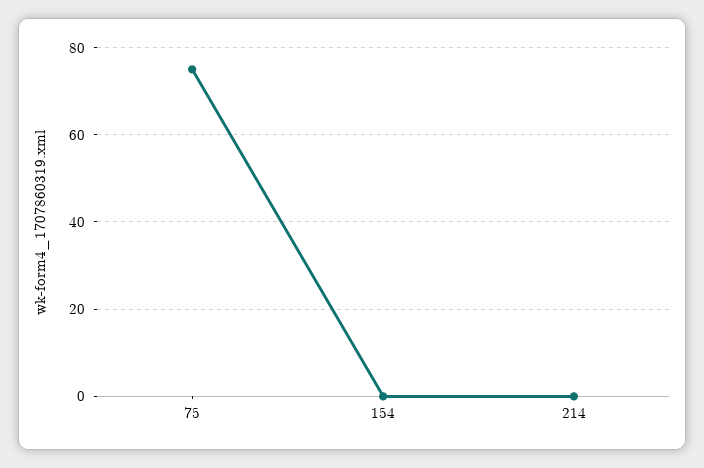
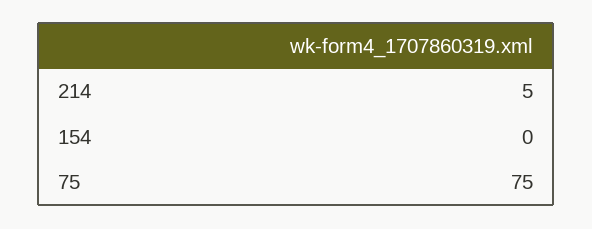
  {
    "75": 75,
    "154": 0,
-   "214": 0
+   "214": 5
  }

